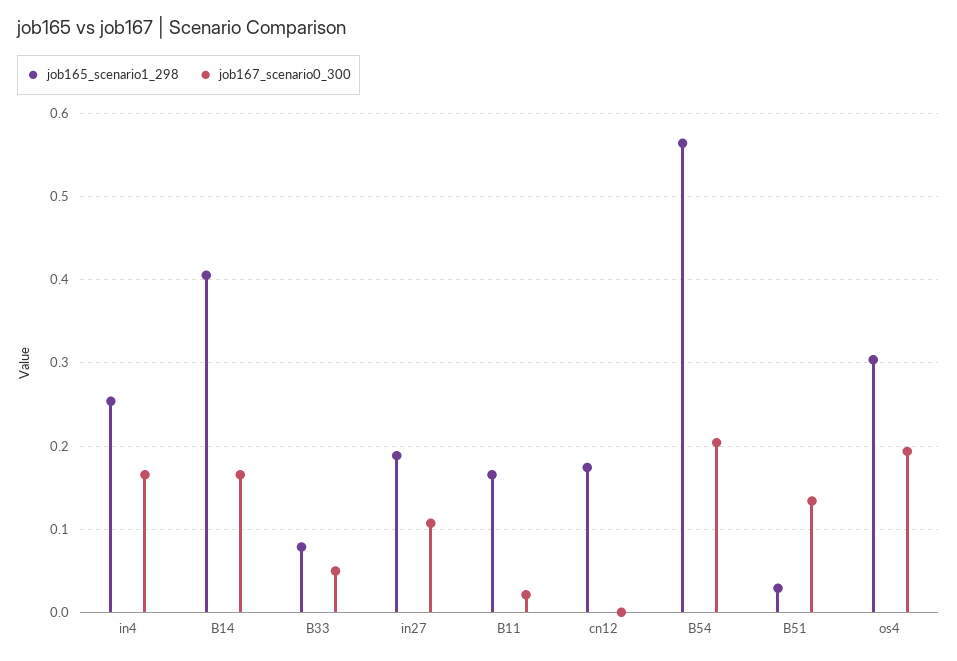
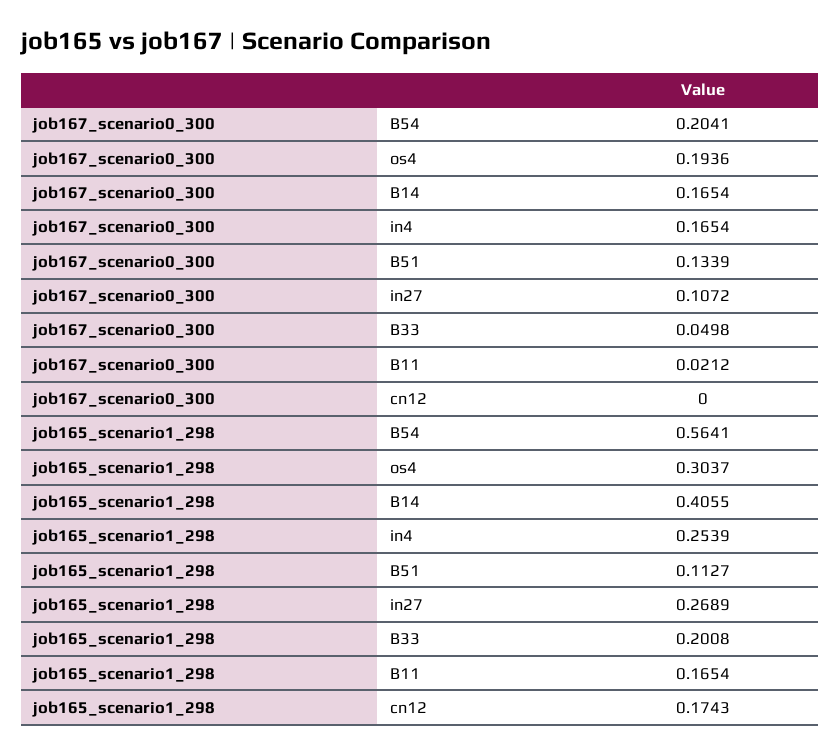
  {
    "job165_scenario1_298": {
      "in4": 0.2539,
      "B14": 0.4055,
-     "B33": 0.08,
+     "B33": 0.2008,
-     "in27": 0.19,
+     "in27": 0.2689,
      "B11": 0.1654,
      "cn12": 0.1743,
      "B54": 0.5641,
-     "B51": 0.03,
+     "B51": 0.1127,
      "os4": 0.3037
    },
    "job167_scenario0_300": {
      "in4": 0.1654,
      "B14": 0.1654,
      "B33": 0.0498,
      "in27": 0.1072,
      "B11": 0.0212,
      "cn12": 0,
      "B54": 0.2041,
      "B51": 0.1339,
      "os4": 0.1936
    }
  }

